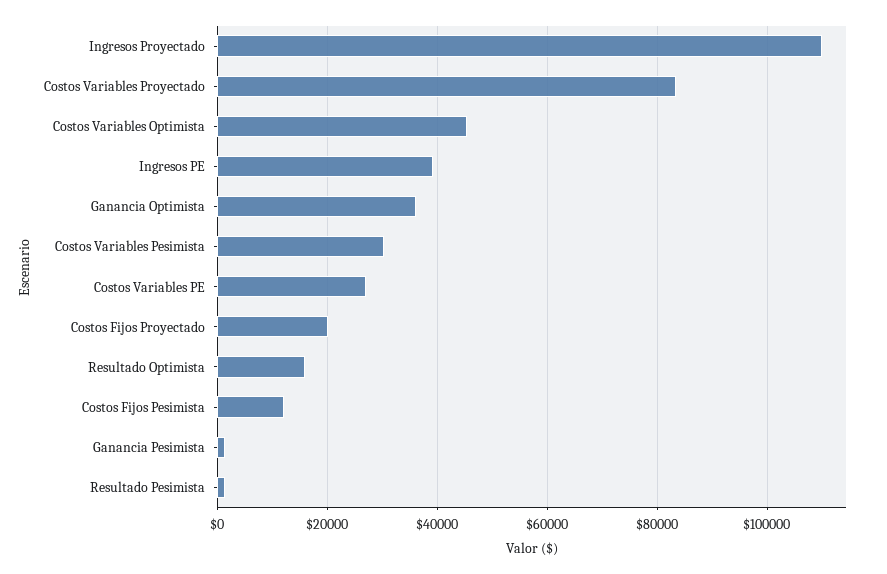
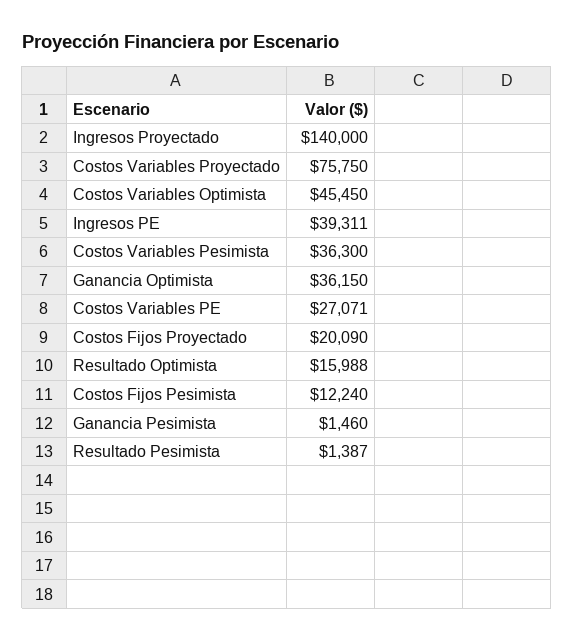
  {
-   "Ingresos Proyectado": 110000,
+   "Ingresos Proyectado": 140000,
-   "Costos Variables Proyectado": 84000,
+   "Costos Variables Proyectado": 75750,
    "Costos Variables Optimista": 45450,
    "Ingresos PE": 39311,
    "Ganancia Optimista": 36150,
-   "Costos Variables Pesimista": 30000,
+   "Costos Variables Pesimista": 36300,
    "Costos Variables PE": 27071,
    "Costos Fijos Proyectado": 20090,
    "Resultado Optimista": 15988,
    "Costos Fijos Pesimista": 12240,
    "Ganancia Pesimista": 1460,
    "Resultado Pesimista": 1387
  }

